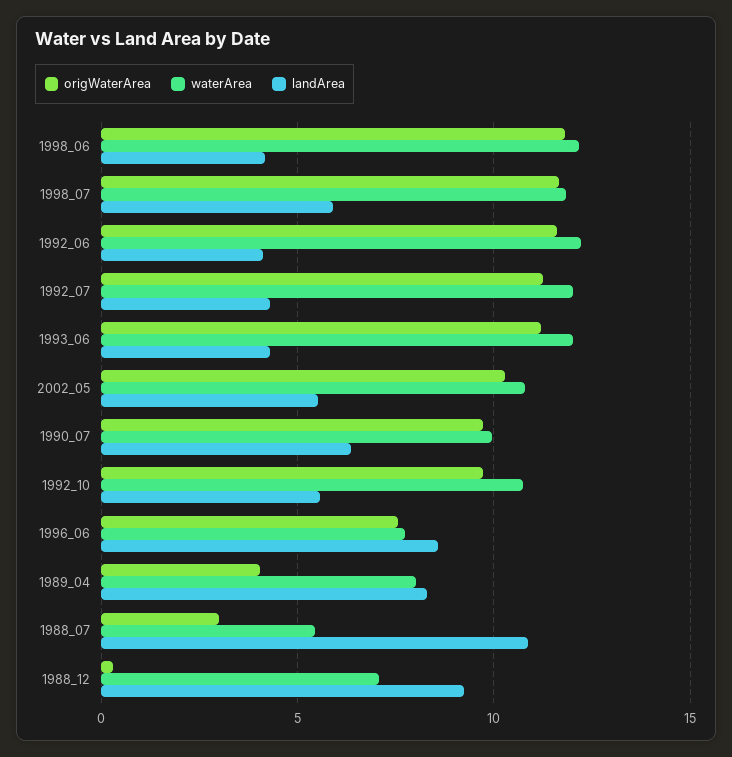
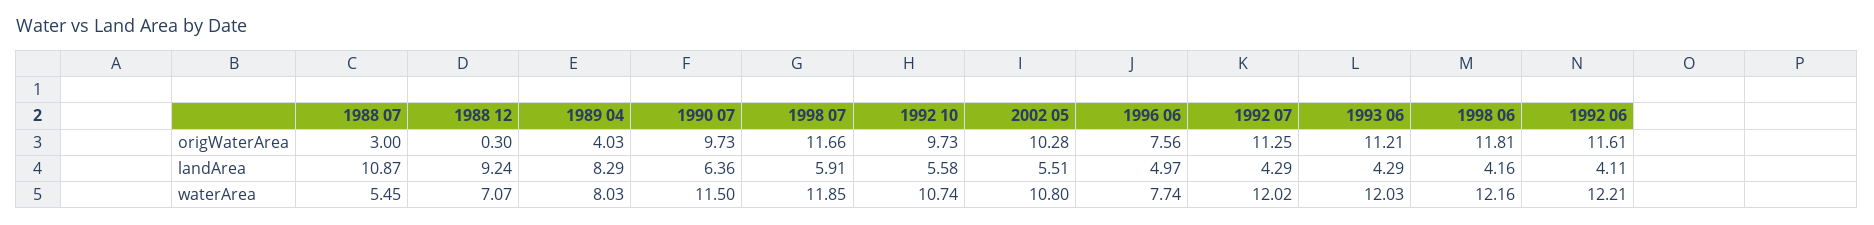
  {
    "origWaterArea": {
      "1998_06": 11.81,
      "1998_07": 11.66,
      "1992_06": 11.61,
      "1992_07": 11.25,
      "1993_06": 11.21,
      "2002_05": 10.28,
      "1990_07": 9.73,
      "1992_10": 9.73,
      "1996_06": 7.56,
      "1989_04": 4.03,
      "1988_07": 3,
      "1988_12": 0.3
    },
    "waterArea": {
      "1998_06": 12.16,
      "1998_07": 11.85,
      "1992_06": 12.21,
      "1992_07": 12.02,
      "1993_06": 12.03,
      "2002_05": 10.8,
-     "1990_07": 10,
+     "1990_07": 11.5,
      "1992_10": 10.74,
      "1996_06": 7.74,
      "1989_04": 8.03,
      "1988_07": 5.45,
      "1988_12": 7.07
    },
    "landArea": {
      "1998_06": 4.16,
      "1998_07": 5.91,
      "1992_06": 4.11,
      "1992_07": 4.29,
      "1993_06": 4.29,
      "2002_05": 5.51,
      "1990_07": 6.36,
      "1992_10": 5.58,
-     "1996_06": 8.5,
+     "1996_06": 4.97,
      "1989_04": 8.29,
      "1988_07": 10.87,
      "1988_12": 9.24
    }
  }

